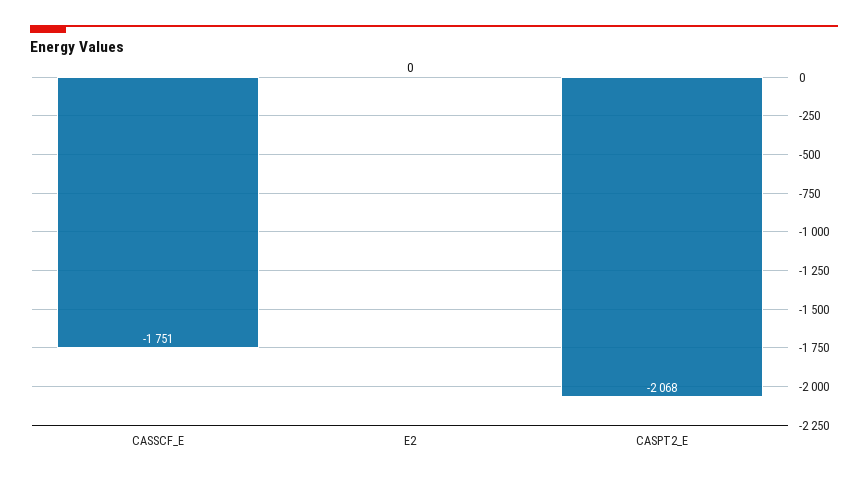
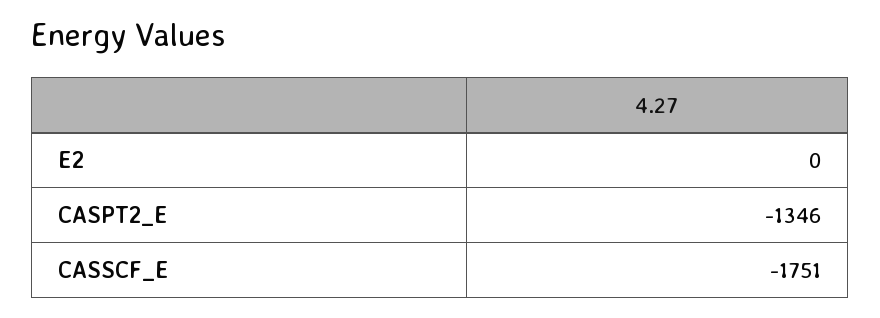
  {
    "CASSCF_E": -1751,
    "E2": 0,
-   "CASPT2_E": -2068
+   "CASPT2_E": -1346
  }

